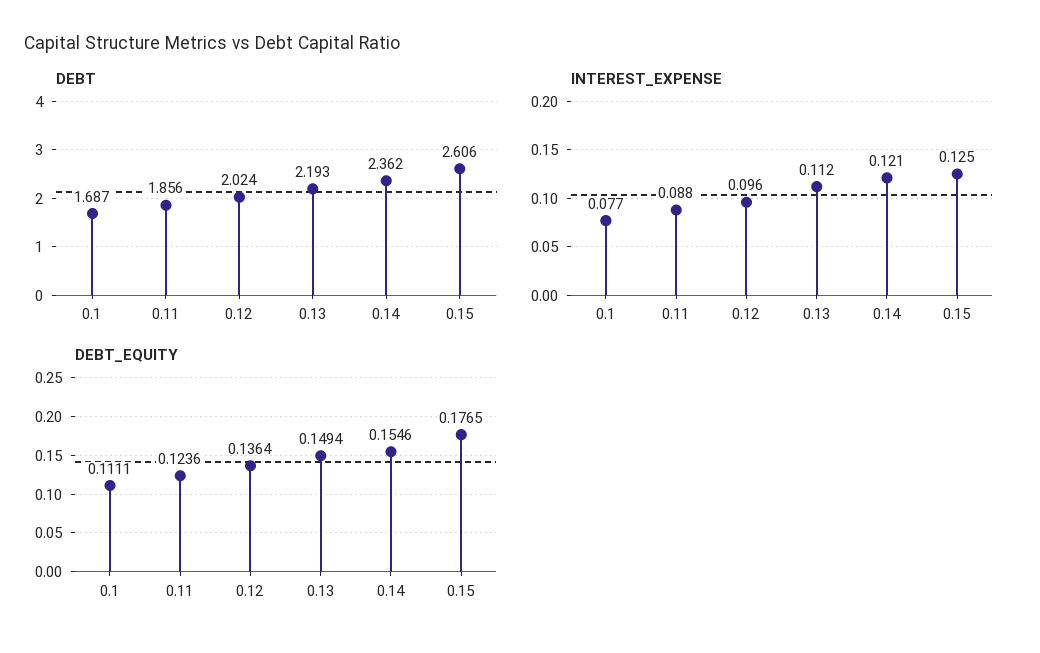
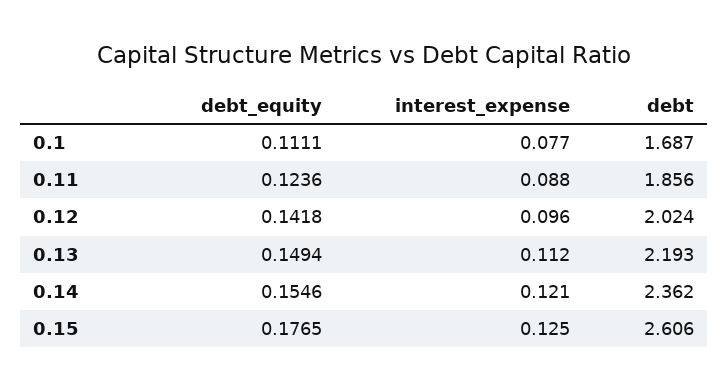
  {
    "DEBT": {
      "0.1": 1.687,
      "0.11": 1.856,
      "0.12": 2.024,
      "0.13": 2.193,
      "0.14": 2.362,
      "0.15": 2.606
    },
    "INTEREST_EXPENSE": {
      "0.1": 0.077,
      "0.11": 0.088,
      "0.12": 0.096,
      "0.13": 0.112,
      "0.14": 0.121,
      "0.15": 0.125
    },
    "DEBT_EQUITY": {
      "0.1": 0.1111,
      "0.11": 0.1236,
-     "0.12": 0.1364,
+     "0.12": 0.1418,
      "0.13": 0.1494,
      "0.14": 0.1546,
      "0.15": 0.1765
    }
  }

